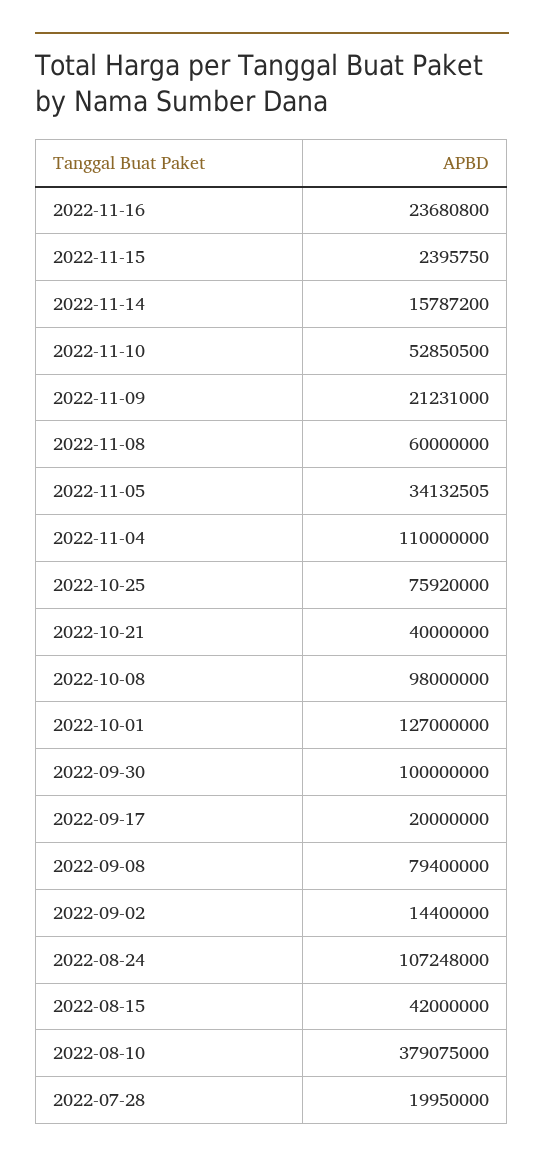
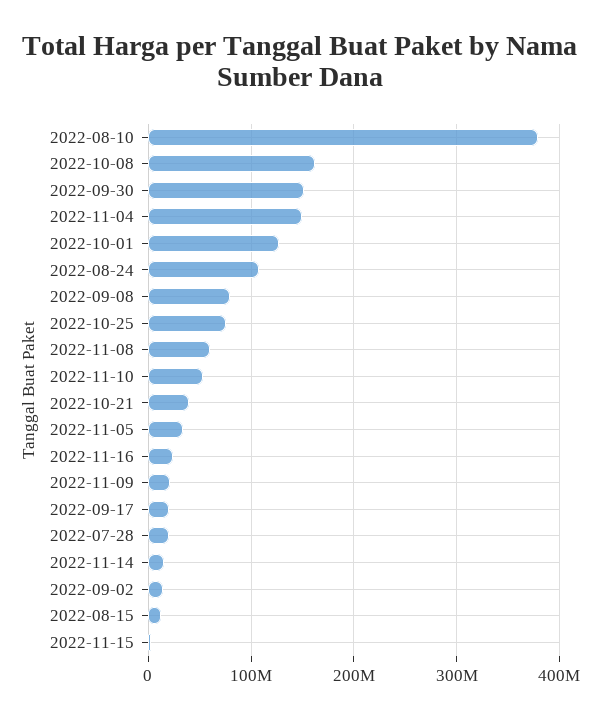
  {
    "2022-11-16": 23680800,
    "2022-11-15": 2395750,
    "2022-11-14": 15787200,
    "2022-11-10": 52850500,
    "2022-11-09": 21231000,
    "2022-11-08": 60000000,
    "2022-11-05": 34132505,
-   "2022-11-04": 110000000,
+   "2022-11-04": 150000000,
    "2022-10-25": 75920000,
    "2022-10-21": 40000000,
-   "2022-10-08": 98000000,
+   "2022-10-08": 160000000,
    "2022-10-01": 127000000,
-   "2022-09-30": 100000000,
+   "2022-09-30": 150000000,
    "2022-09-17": 20000000,
    "2022-09-08": 79400000,
    "2022-09-02": 14400000,
    "2022-08-24": 107248000,
-   "2022-08-15": 42000000,
+   "2022-08-15": 10000000,
    "2022-08-10": 379075000,
    "2022-07-28": 19950000
  }

